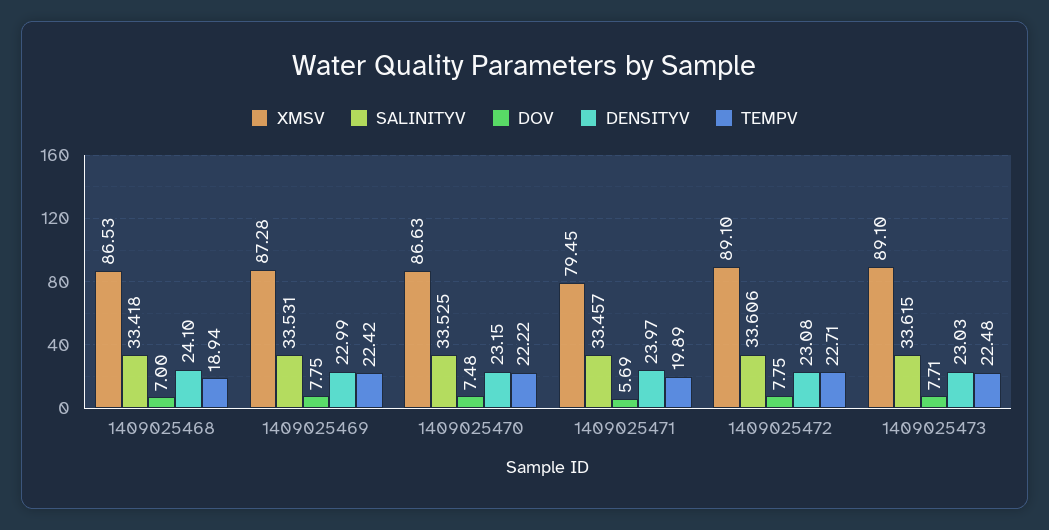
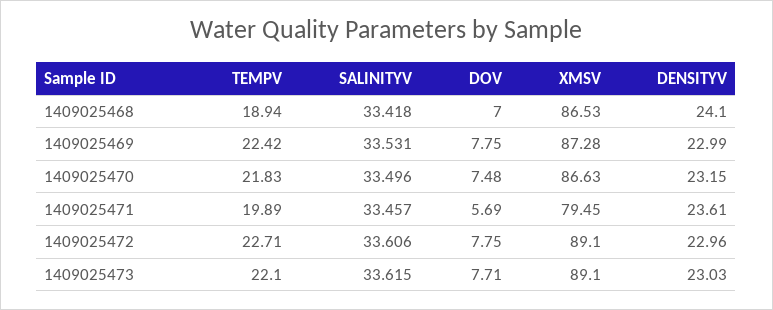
  {
    "XMSV": {
      "1409025468": 86.53,
      "1409025469": 87.28,
      "1409025470": 86.63,
      "1409025471": 79.45,
      "1409025472": 89.1,
      "1409025473": 89.1
    },
    "SALINITYV": {
      "1409025468": 33.418,
      "1409025469": 33.531,
-     "1409025470": 33.525,
+     "1409025470": 33.496,
      "1409025471": 33.457,
      "1409025472": 33.606,
      "1409025473": 33.615
    },
    "DOV": {
      "1409025468": 7,
      "1409025469": 7.75,
      "1409025470": 7.48,
      "1409025471": 5.69,
      "1409025472": 7.75,
      "1409025473": 7.71
    },
    "DENSITYV": {
      "1409025468": 24.1,
      "1409025469": 22.99,
      "1409025470": 23.15,
-     "1409025471": 23.97,
+     "1409025471": 23.61,
-     "1409025472": 23.08,
+     "1409025472": 22.96,
      "1409025473": 23.03
    },
    "TEMPV": {
      "1409025468": 18.94,
      "1409025469": 22.42,
-     "1409025470": 22.22,
+     "1409025470": 21.83,
      "1409025471": 19.89,
      "1409025472": 22.71,
-     "1409025473": 22.48
+     "1409025473": 22.1
    }
  }

